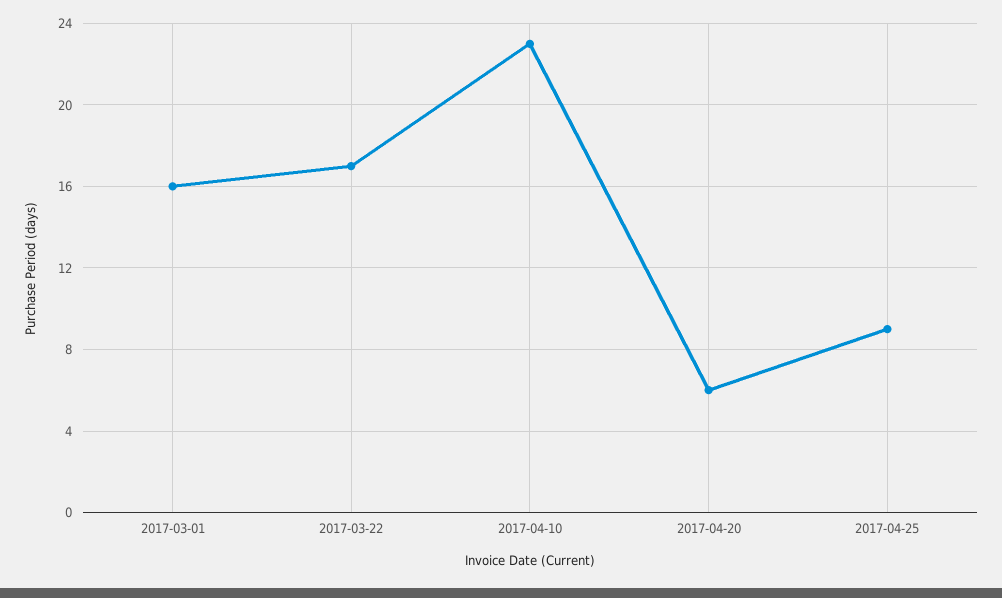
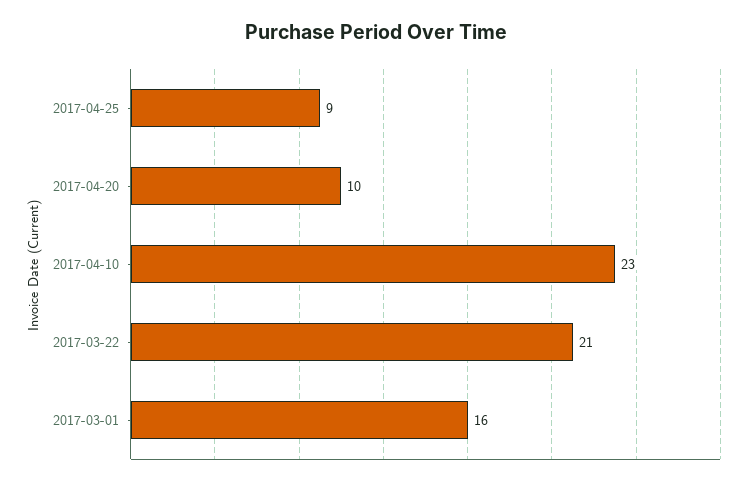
  {
    "2017-03-01": 16,
-   "2017-03-22": 17,
+   "2017-03-22": 21,
    "2017-04-10": 23,
-   "2017-04-20": 6,
+   "2017-04-20": 10,
    "2017-04-25": 9
  }

